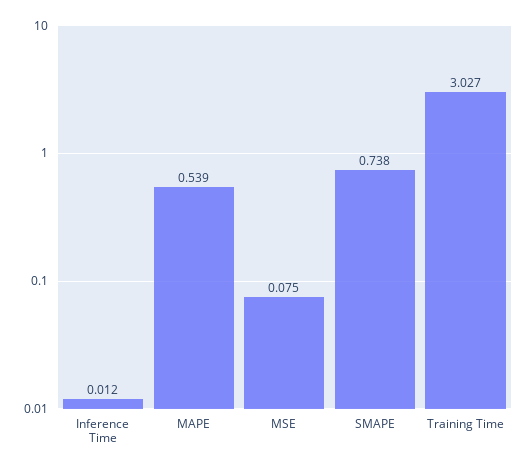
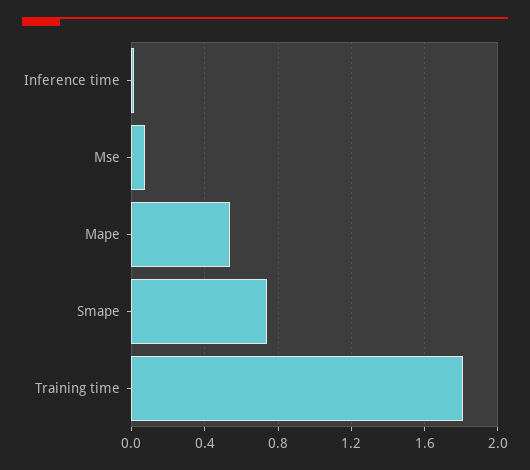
  {
    "Inference Time": 0.012,
    "MAPE": 0.539,
    "MSE": 0.075,
    "SMAPE": 0.738,
-   "Training Time": 3.027
+   "Training Time": 1.8
  }

